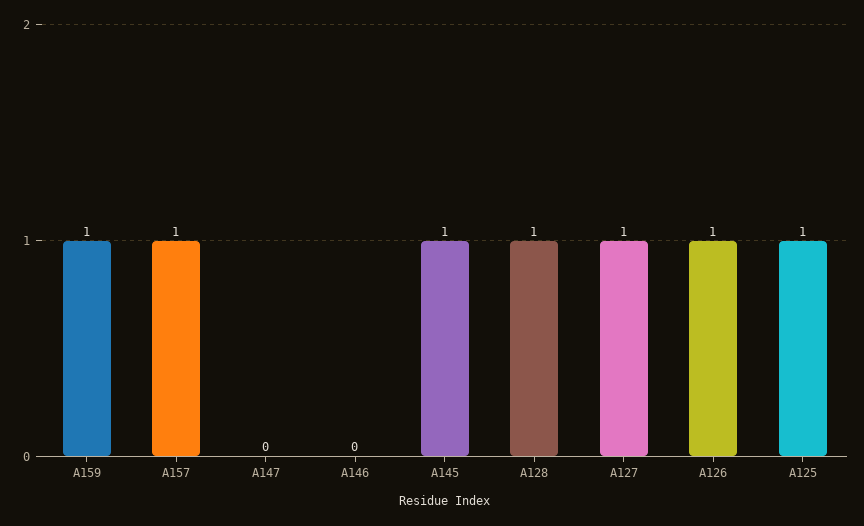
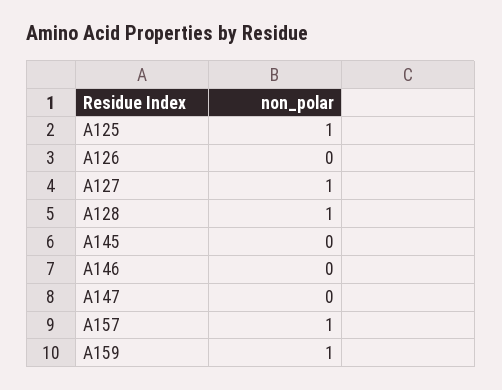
  {
    "A159": 1,
    "A157": 1,
    "A147": 0,
    "A146": 0,
-   "A145": 1,
+   "A145": 0,
    "A128": 1,
    "A127": 1,
-   "A126": 1,
+   "A126": 0,
    "A125": 1
  }

